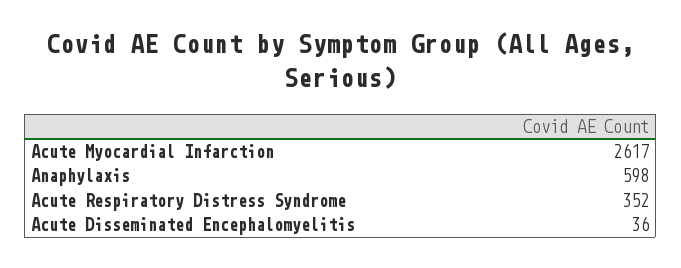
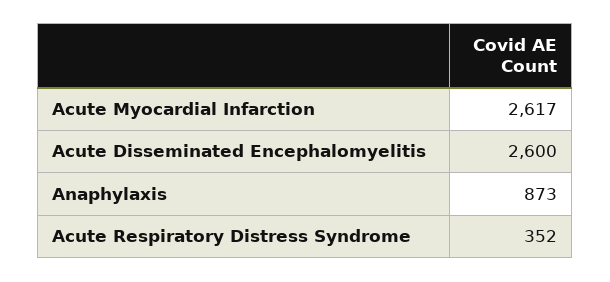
  {
    "Acute Myocardial Infarction": 2617,
-   "Anaphylaxis": 598,
+   "Anaphylaxis": 873,
    "Acute Respiratory Distress Syndrome": 352,
-   "Acute Disseminated Encephalomyelitis": 36
+   "Acute Disseminated Encephalomyelitis": 2600
  }

